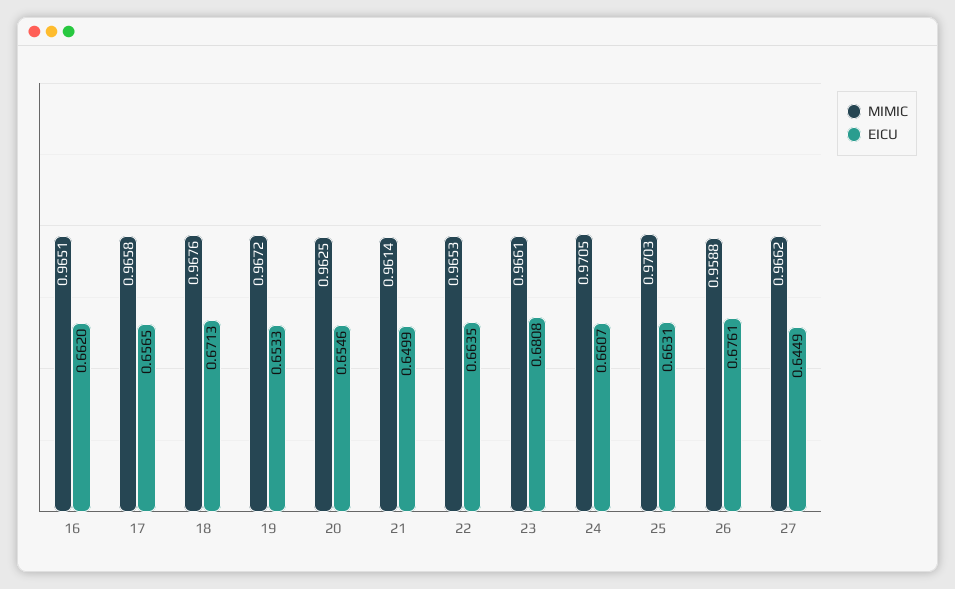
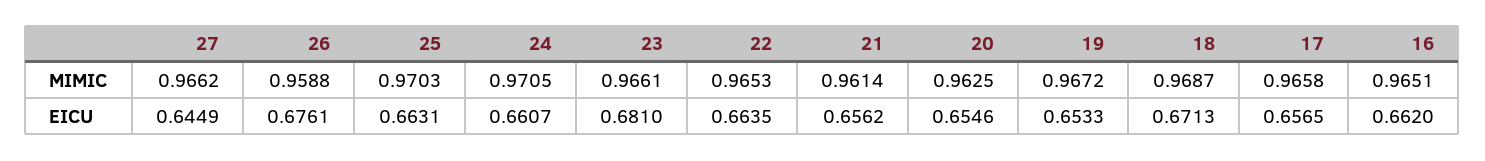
  {
    "MIMIC": {
      "16": 0.9651,
      "17": 0.9658,
-     "18": 0.9676,
+     "18": 0.9687,
      "19": 0.9672,
      "20": 0.9625,
      "21": 0.9614,
      "22": 0.9653,
      "23": 0.9661,
      "24": 0.9705,
      "25": 0.9703,
      "26": 0.9588,
      "27": 0.9662
    },
    "EICU": {
      "16": 0.662,
      "17": 0.6565,
      "18": 0.6713,
      "19": 0.6533,
      "20": 0.6546,
-     "21": 0.6499,
+     "21": 0.6562,
      "22": 0.6635,
-     "23": 0.6808,
+     "23": 0.681,
      "24": 0.6607,
      "25": 0.6631,
      "26": 0.6761,
      "27": 0.6449
    }
  }

